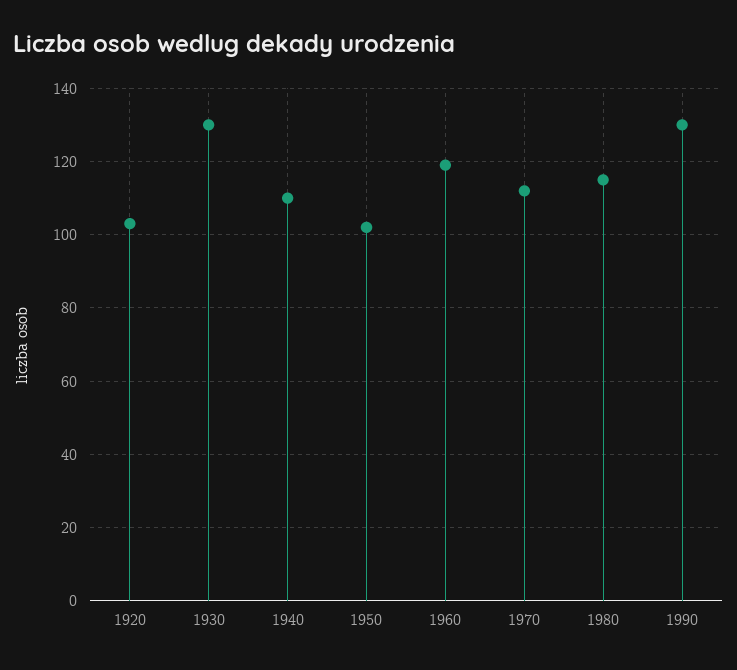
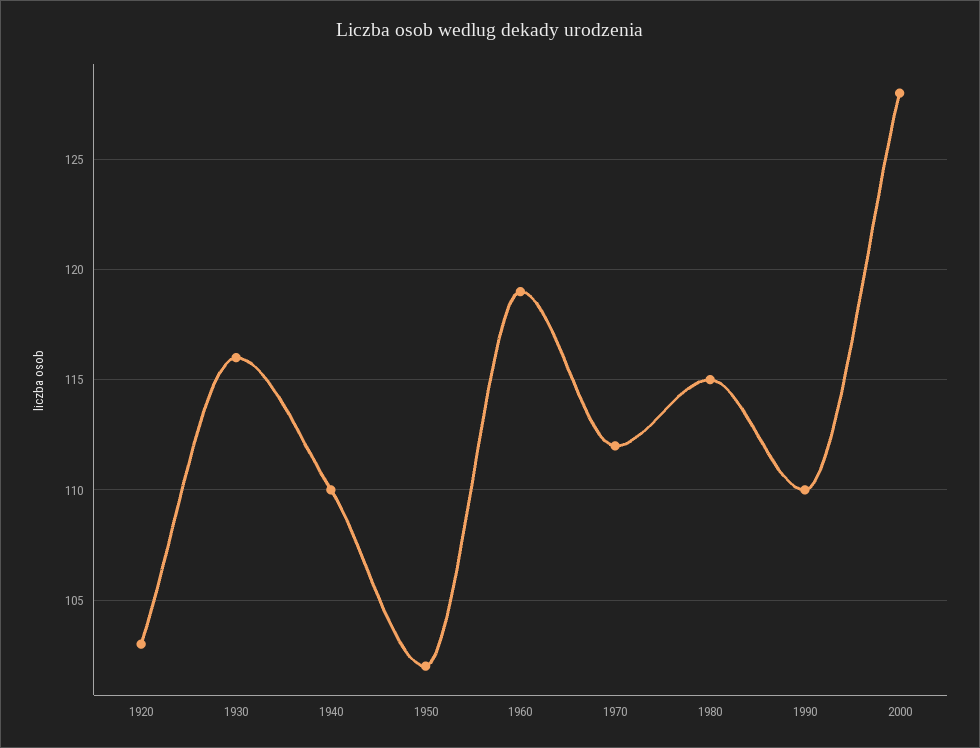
  {
    "1920": 103,
-   "1930": 130,
+   "1930": 116,
    "1940": 110,
    "1950": 102,
    "1960": 119,
    "1970": 112,
    "1980": 115,
-   "1990": 130
+   "1990": 110,
+   "2000": 128
  }

